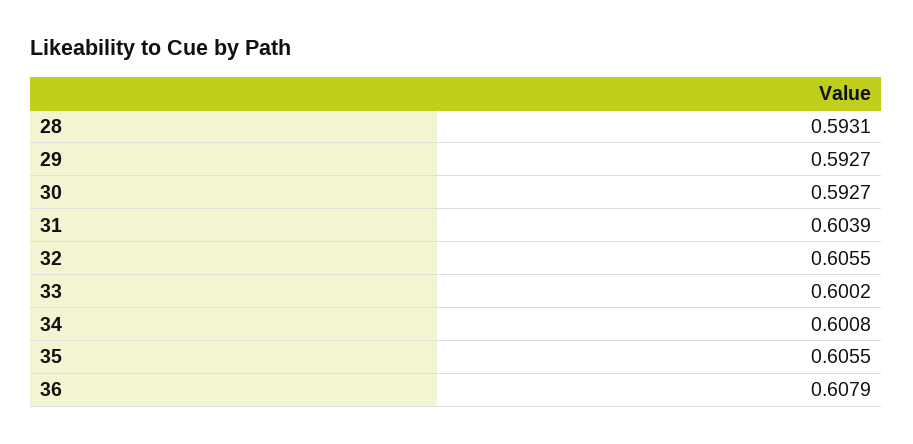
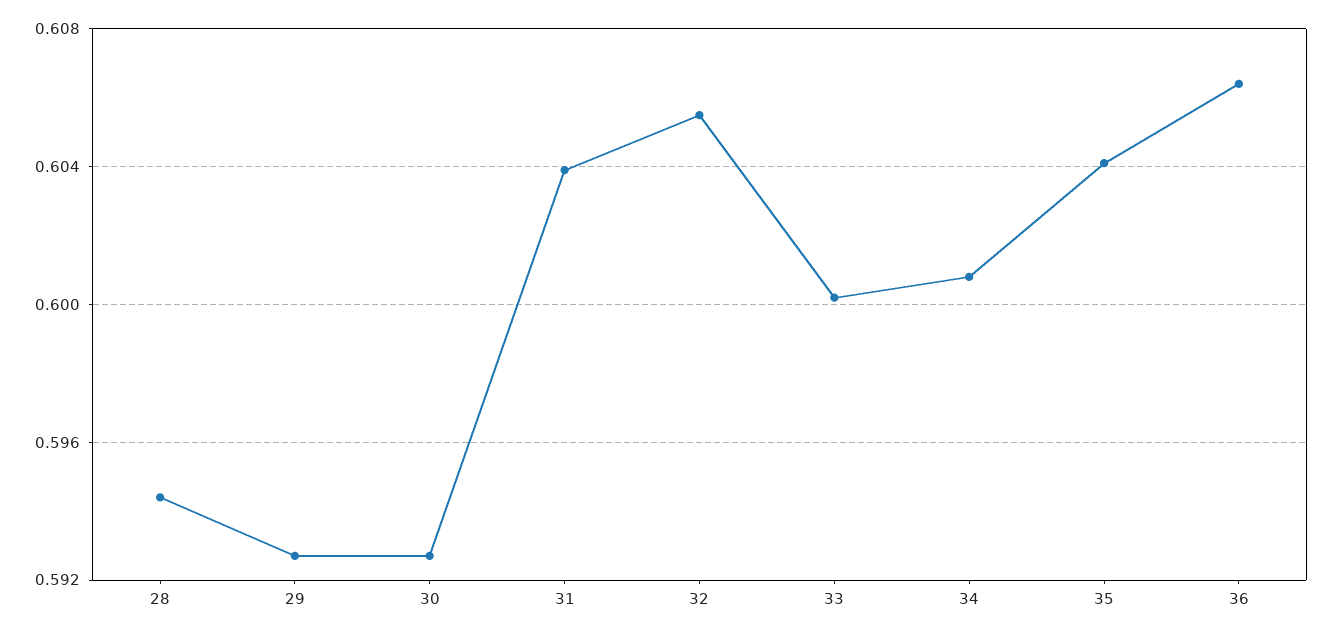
  {
-   "28": 0.5931,
+   "28": 0.5945,
    "29": 0.5927,
    "30": 0.5927,
    "31": 0.6039,
    "32": 0.6055,
    "33": 0.6002,
    "34": 0.6008,
-   "35": 0.6055,
+   "35": 0.604,
-   "36": 0.6079
+   "36": 0.6065
  }

